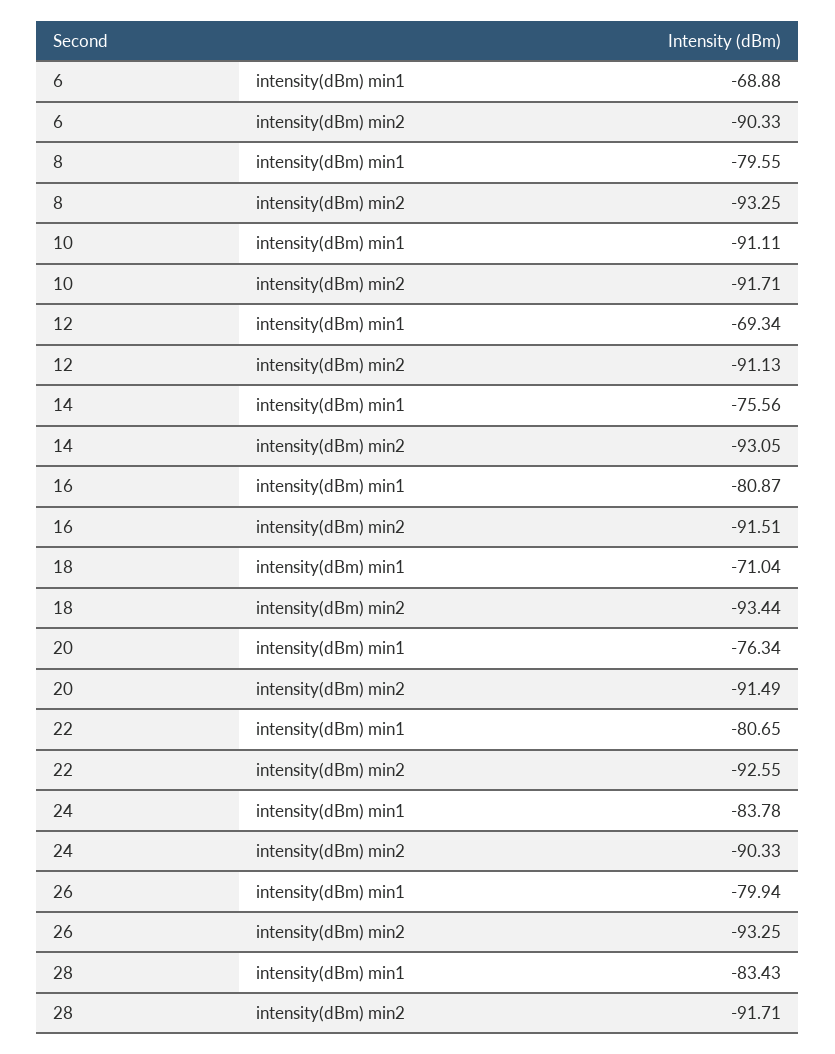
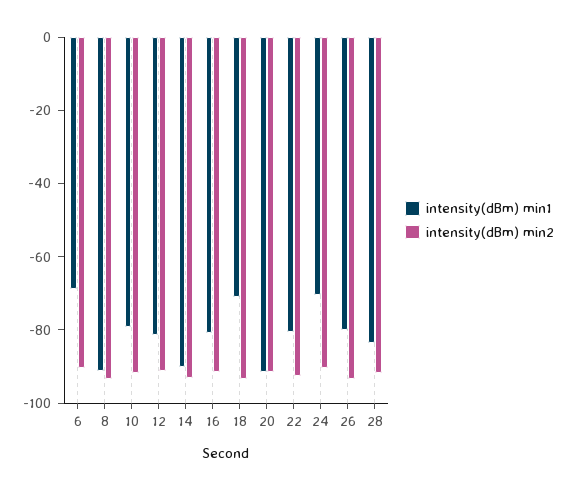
  {
    "intensity(dBm) min1": {
      "6": -68.88,
-     "8": -79.55,
+     "8": -90,
-     "10": -91.11,
+     "10": -80,
-     "12": -69.34,
+     "12": -80,
-     "14": -75.56,
+     "14": -90,
      "16": -80.87,
      "18": -71.04,
-     "20": -76.34,
+     "20": -90,
      "22": -80.65,
-     "24": -83.78,
+     "24": -70,
      "26": -79.94,
      "28": -83.43
    },
    "intensity(dBm) min2": {
      "6": -90.33,
      "8": -93.25,
      "10": -91.71,
      "12": -91.13,
      "14": -93.05,
      "16": -91.51,
      "18": -93.44,
      "20": -91.49,
      "22": -92.55,
      "24": -90.33,
      "26": -93.25,
      "28": -91.71
    }
  }

